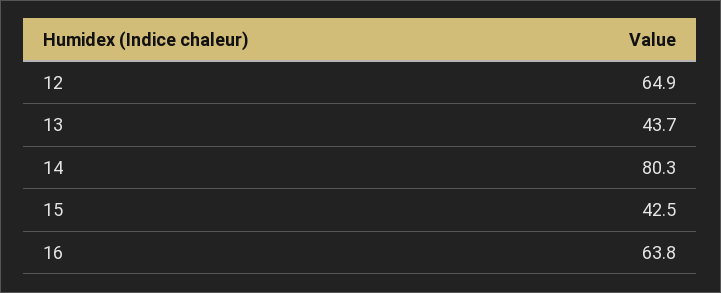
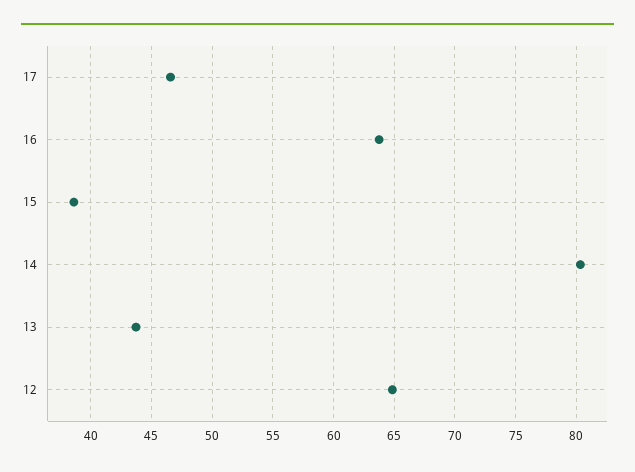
  {
    "12": 64.9,
    "13": 43.7,
    "14": 80.3,
-   "15": 42.5,
+   "15": 38.5,
-   "16": 63.8
+   "16": 63.8,
+   "17": 46.5
  }

